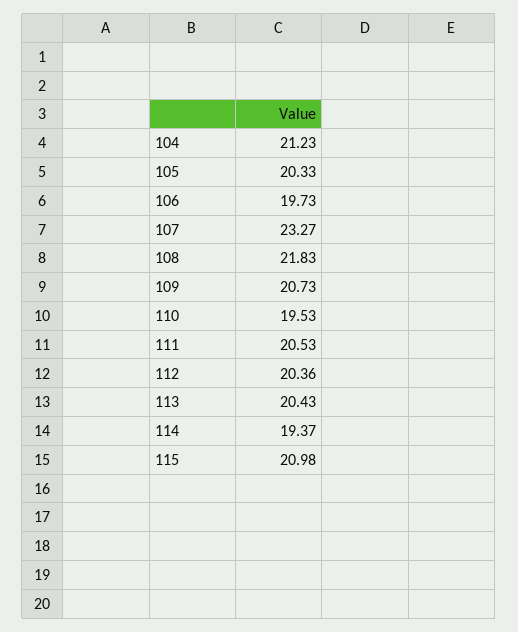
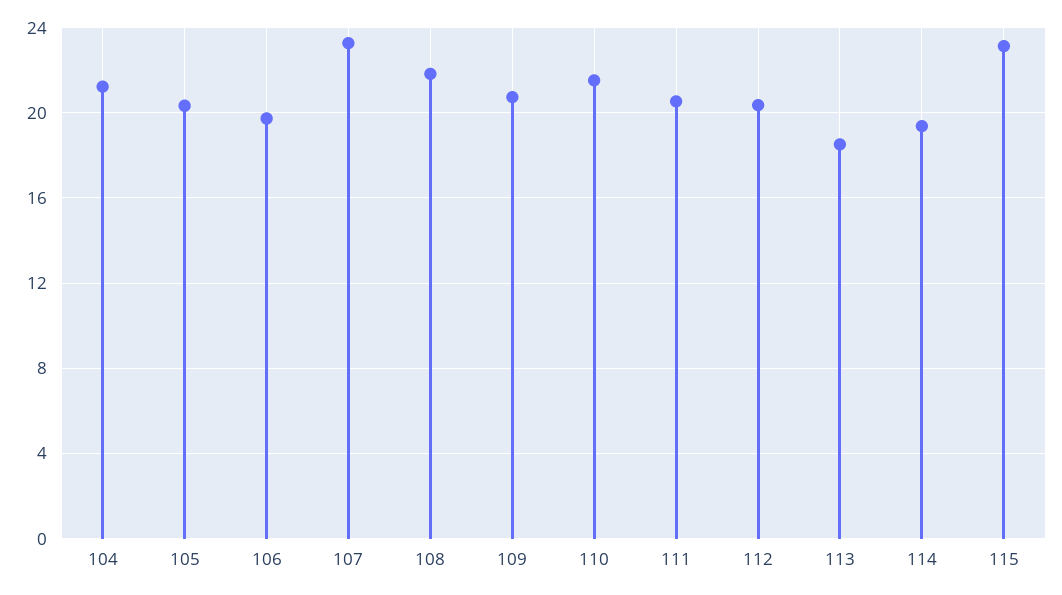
  {
    "104": 21.23,
    "105": 20.33,
    "106": 19.73,
    "107": 23.27,
    "108": 21.83,
    "109": 20.73,
-   "110": 19.53,
+   "110": 21.5,
    "111": 20.53,
    "112": 20.36,
-   "113": 20.43,
+   "113": 18.5,
    "114": 19.37,
-   "115": 20.98
+   "115": 23
  }

